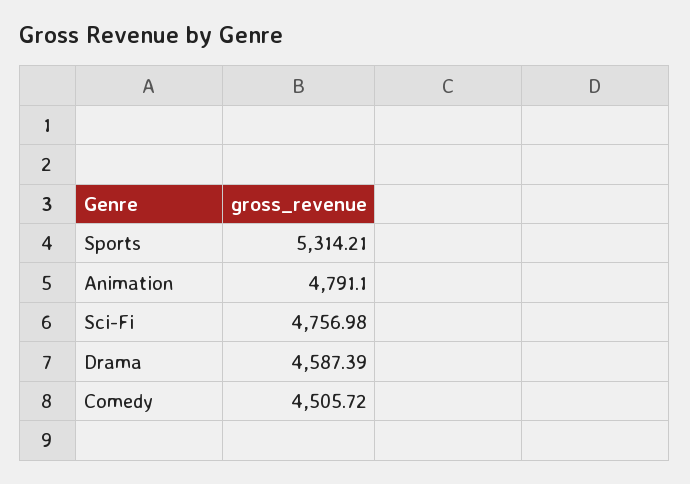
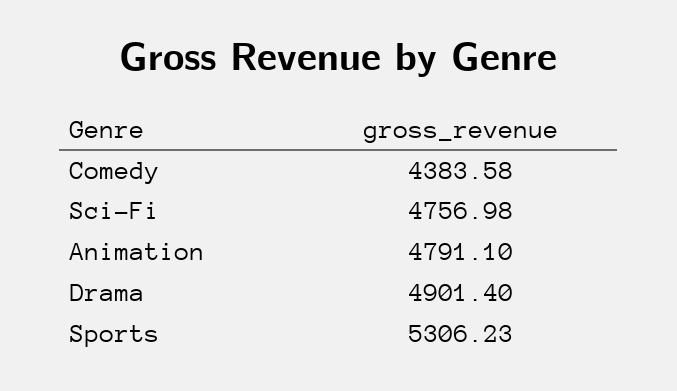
  {
-   "Sports": 5314.21,
+   "Sports": 5306.23,
    "Animation": 4791.1,
    "Sci-Fi": 4756.98,
-   "Drama": 4587.39,
+   "Drama": 4901.4,
-   "Comedy": 4505.72
+   "Comedy": 4383.58
  }

